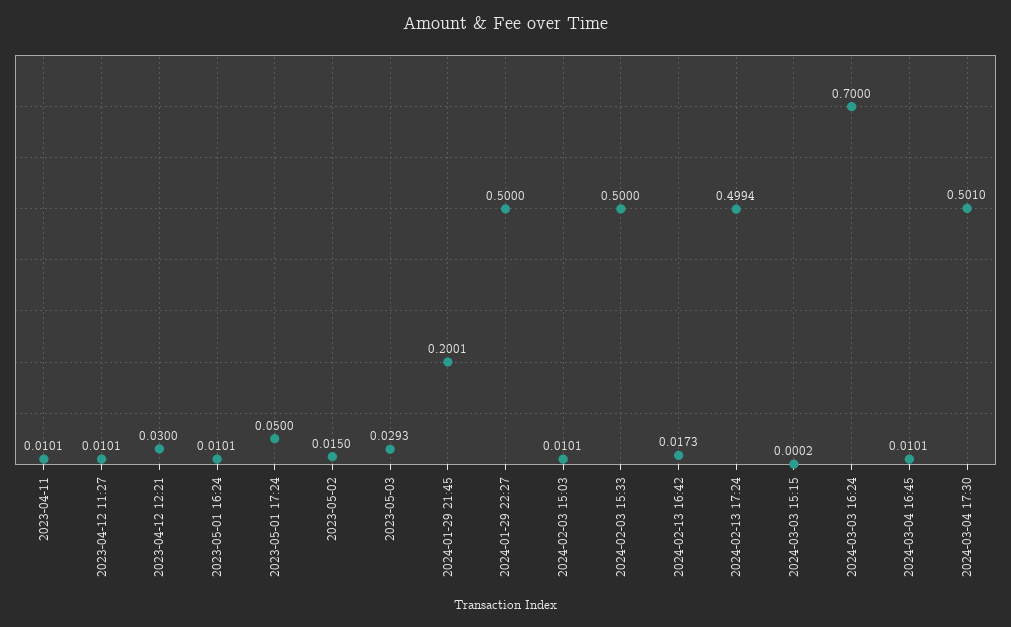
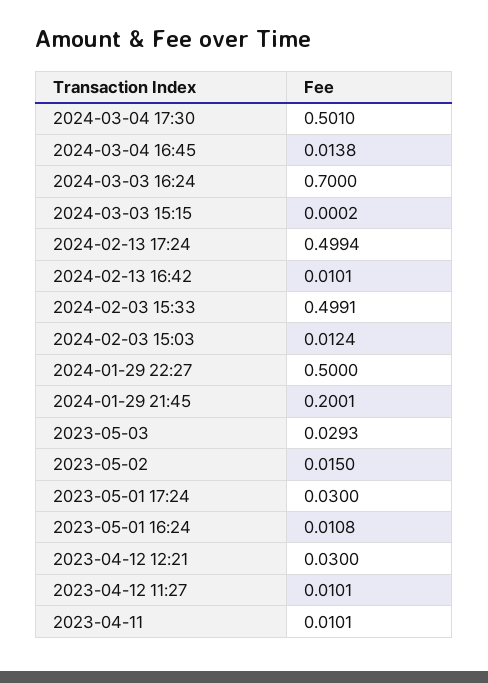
  {
    "2023-04-11": 0.0101,
    "2023-04-12 11:27": 0.0101,
    "2023-04-12 12:21": 0.03,
-   "2023-05-01 16:24": 0.0101,
+   "2023-05-01 16:24": 0.0108,
-   "2023-05-01 17:24": 0.05,
+   "2023-05-01 17:24": 0.03,
    "2023-05-02": 0.015,
    "2023-05-03": 0.0293,
    "2024-01-29 21:45": 0.2001,
    "2024-01-29 22:27": 0.5,
-   "2024-02-03 15:03": 0.0101,
+   "2024-02-03 15:03": 0.0124,
-   "2024-02-03 15:33": 0.5,
+   "2024-02-03 15:33": 0.4991,
-   "2024-02-13 16:42": 0.0173,
+   "2024-02-13 16:42": 0.0101,
    "2024-02-13 17:24": 0.4994,
    "2024-03-03 15:15": 0.0002,
    "2024-03-03 16:24": 0.7,
-   "2024-03-04 16:45": 0.0101,
+   "2024-03-04 16:45": 0.0138,
    "2024-03-04 17:30": 0.501
  }

